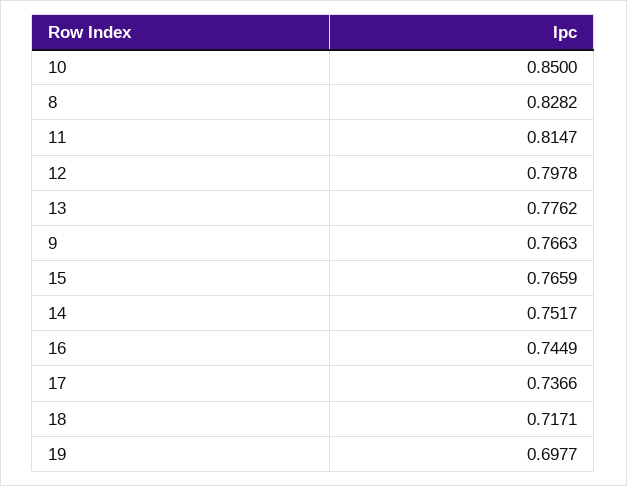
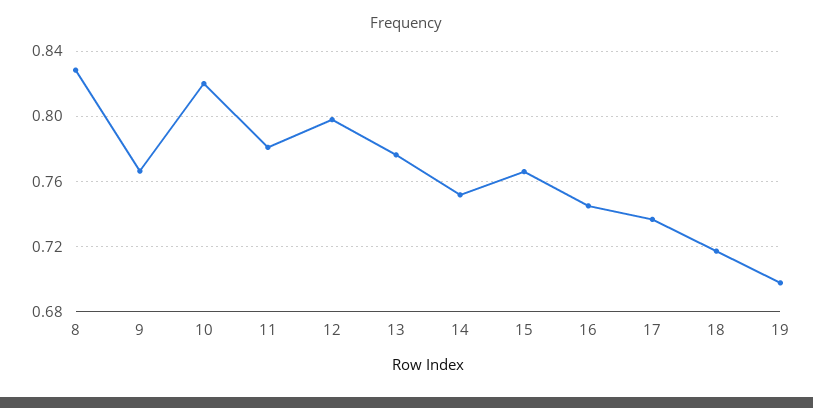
  {
-   "10": 0.85,
+   "10": 0.82,
    "8": 0.8282,
-   "11": 0.8147,
+   "11": 0.78,
    "12": 0.7978,
    "13": 0.7762,
    "9": 0.7663,
    "15": 0.7659,
    "14": 0.7517,
    "16": 0.7449,
    "17": 0.7366,
    "18": 0.7171,
    "19": 0.6977
  }

